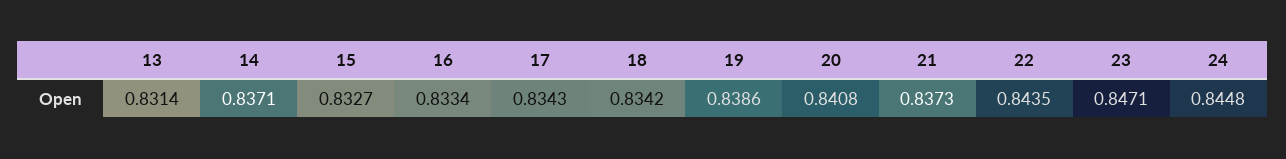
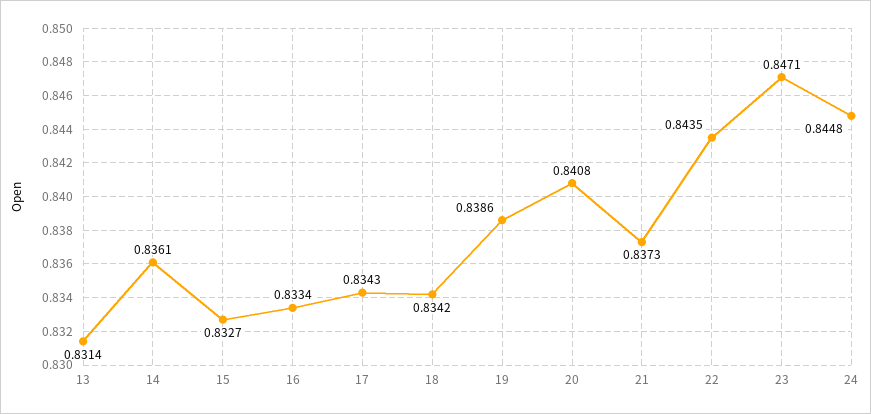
  {
    "13": 0.8314,
-   "14": 0.8371,
+   "14": 0.8361,
    "15": 0.8327,
    "16": 0.8334,
    "17": 0.8343,
    "18": 0.8342,
    "19": 0.8386,
    "20": 0.8408,
    "21": 0.8373,
    "22": 0.8435,
    "23": 0.8471,
    "24": 0.8448
  }

